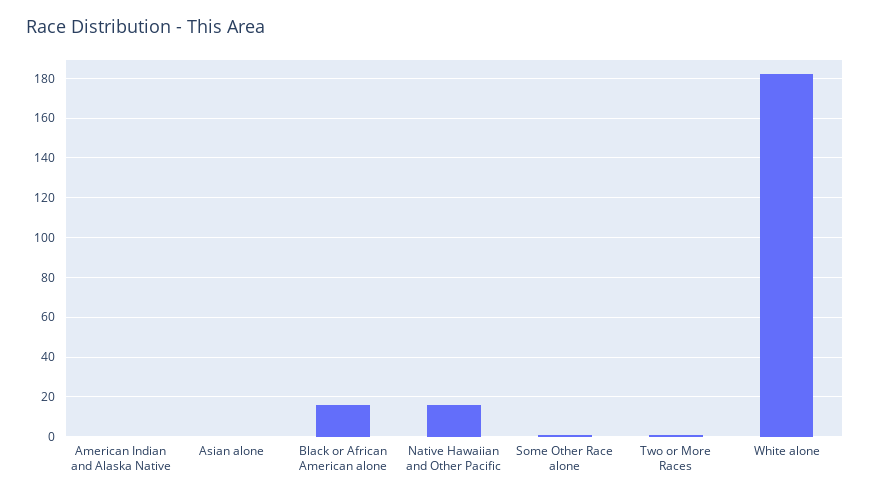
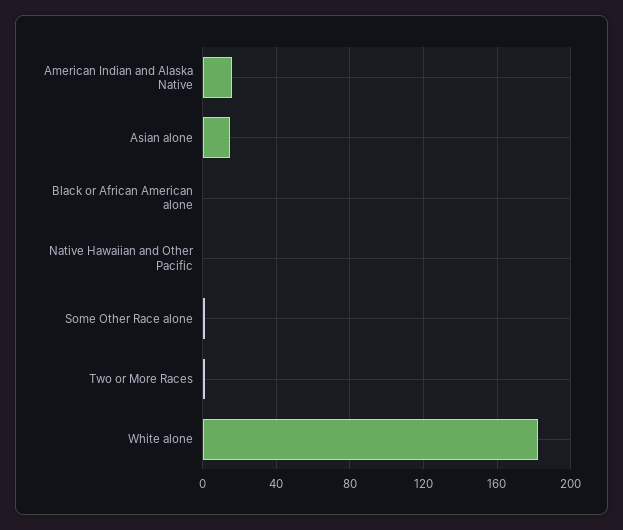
  {
-   "American Indian and Alaska Native": 0,
+   "American Indian and Alaska Native": 15,
-   "Asian alone": 0,
+   "Asian alone": 15,
-   "Black or African American alone": 15,
+   "Black or African American alone": 0,
-   "Native Hawaiian and Other Pacific": 15,
+   "Native Hawaiian and Other Pacific": 0,
    "Some Other Race alone": 0,
    "Two or More Races": 0,
    "White alone": 180
  }

